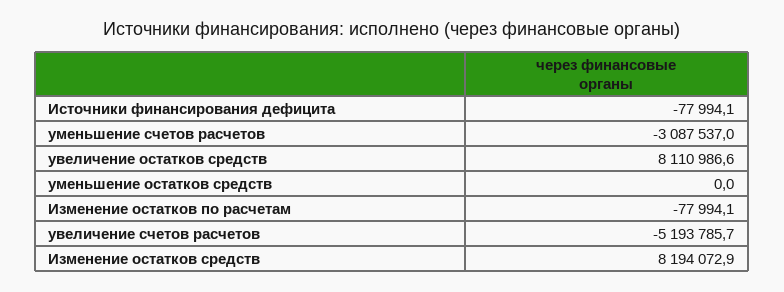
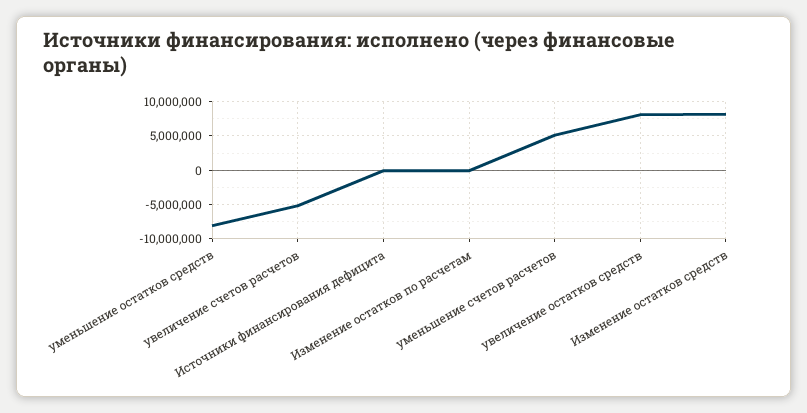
  {
    "Источники финансирования дефицита": -77994.1,
-   "уменьшение счетов расчетов": -3087537,
+   "уменьшение счетов расчетов": 5000000,
    "увеличение остатков средств": 8110986.6,
-   "уменьшение остатков средств": 0,
+   "уменьшение остатков средств": -8000000,
    "Изменение остатков по расчетам": -77994.1,
    "увеличение счетов расчетов": -5193785.7,
    "Изменение остатков средств": 8194072.9
  }

